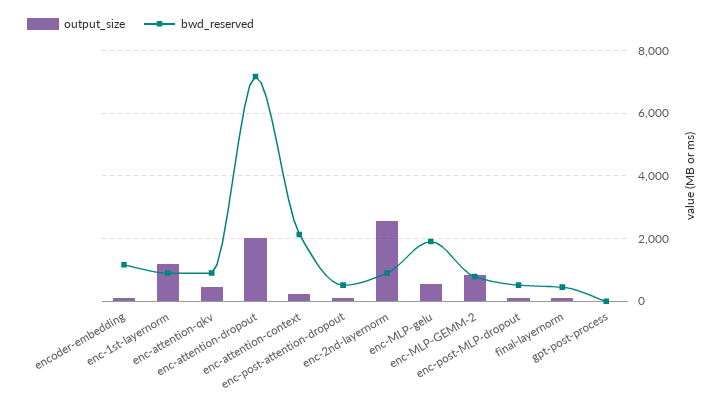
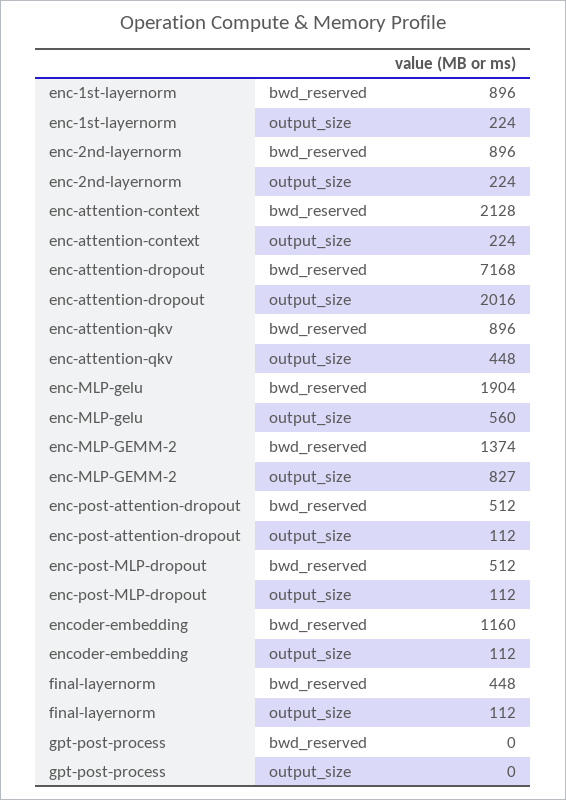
  {
    "output_size": {
      "encoder-embedding": 112,
-     "enc-1st-layernorm": 1200,
+     "enc-1st-layernorm": 224,
      "enc-attention-qkv": 448,
      "enc-attention-dropout": 2016,
      "enc-attention-context": 224,
      "enc-post-attention-dropout": 112,
-     "enc-2nd-layernorm": 2600,
+     "enc-2nd-layernorm": 224,
      "enc-MLP-gelu": 560,
      "enc-MLP-GEMM-2": 827,
      "enc-post-MLP-dropout": 112,
      "final-layernorm": 112,
      "gpt-post-process": 0
    },
    "bwd_reserved": {
      "encoder-embedding": 1160,
      "enc-1st-layernorm": 896,
      "enc-attention-qkv": 896,
      "enc-attention-dropout": 7168,
      "enc-attention-context": 2128,
      "enc-post-attention-dropout": 512,
      "enc-2nd-layernorm": 896,
      "enc-MLP-gelu": 1904,
-     "enc-MLP-GEMM-2": 800,
+     "enc-MLP-GEMM-2": 1374,
      "enc-post-MLP-dropout": 512,
      "final-layernorm": 448,
      "gpt-post-process": 0
    }
  }

